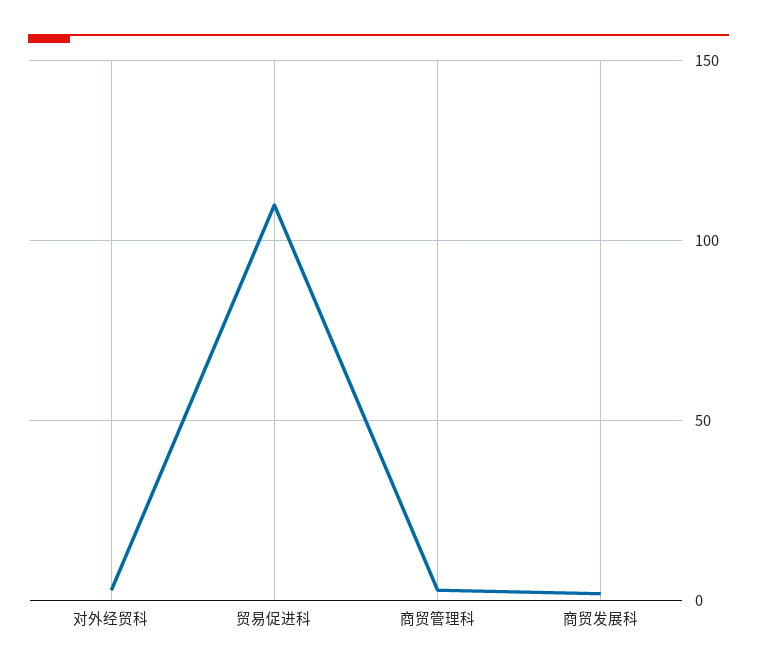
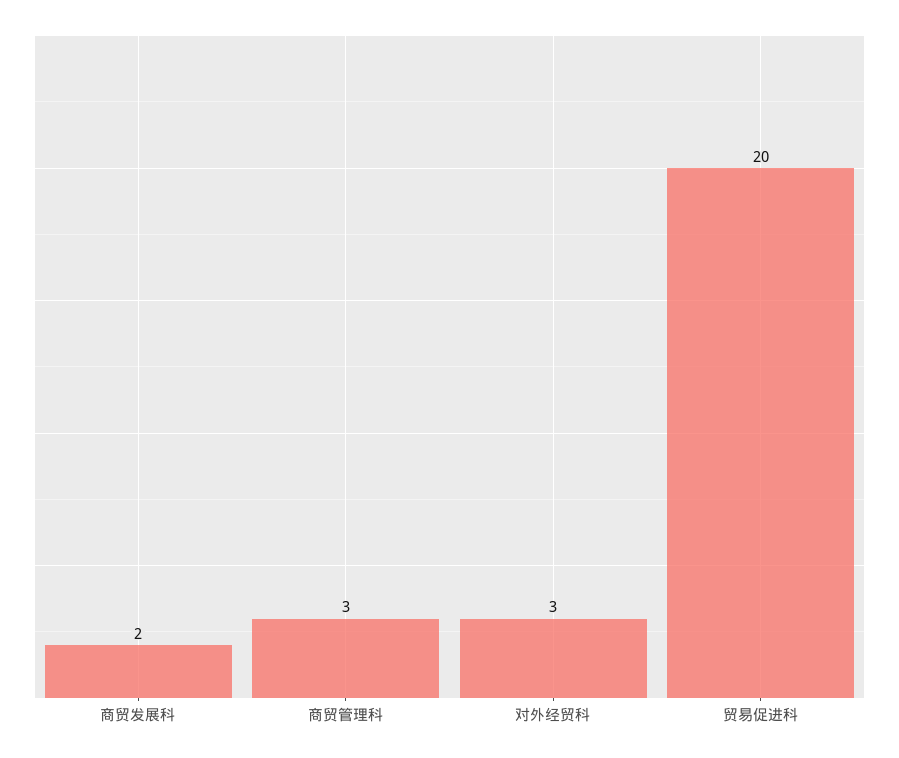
  {
    "对外经贸科": 3,
-   "贸易促进科": 110,
+   "贸易促进科": 20,
    "商贸管理科": 3,
    "商贸发展科": 2
  }

